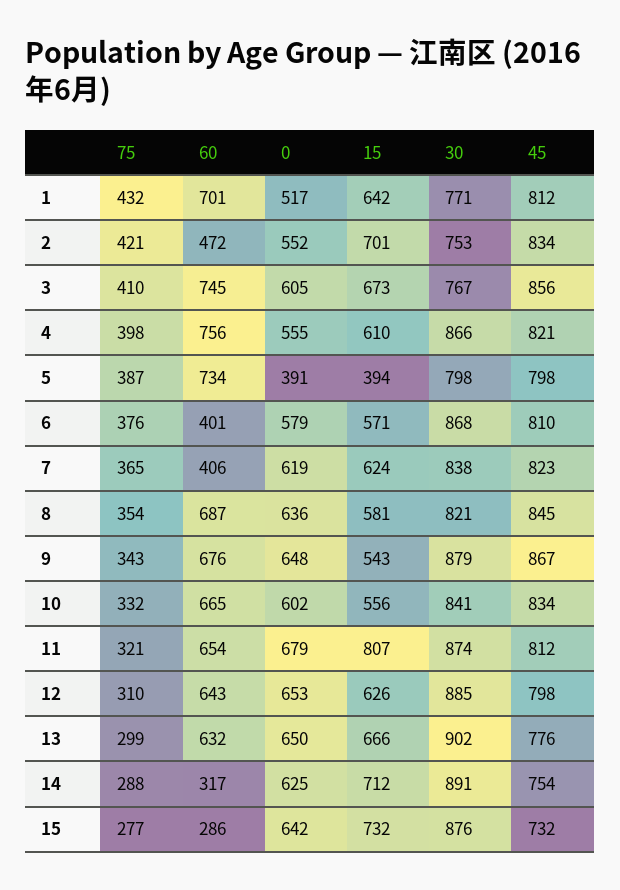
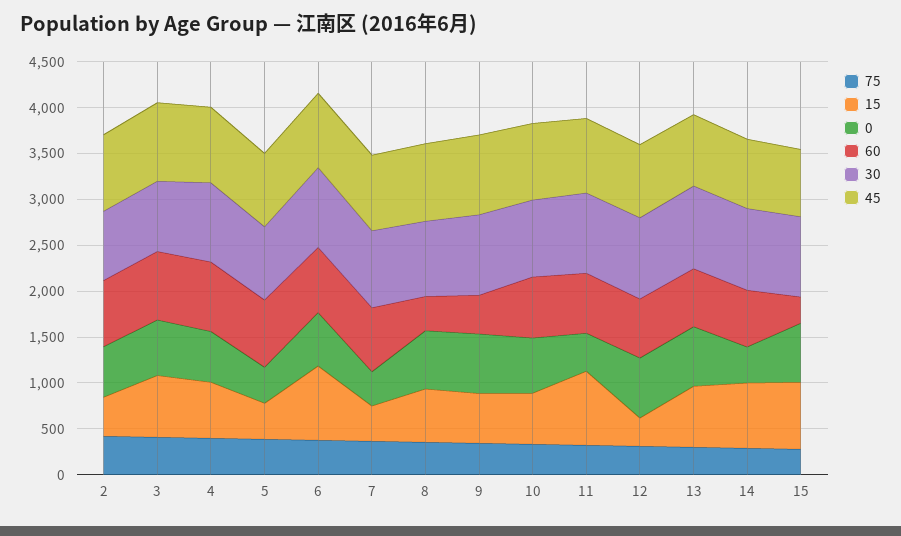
  {
    "75": {
-     "1": 432,
      "2": 421,
      "3": 410,
      "4": 398,
      "5": 387,
      "6": 376,
      "7": 365,
      "8": 354,
      "9": 343,
      "10": 332,
      "11": 321,
      "12": 310,
      "13": 299,
      "14": 288,
      "15": 277
    },
    "60": {
-     "1": 701,
-     "2": 472,
+     "2": 700,
      "3": 745,
      "4": 756,
      "5": 734,
-     "6": 401,
+     "6": 700,
-     "7": 406,
+     "7": 700,
-     "8": 687,
+     "8": 400,
-     "9": 676,
+     "9": 400,
      "10": 665,
      "11": 654,
      "12": 643,
      "13": 632,
-     "14": 317,
+     "14": 600,
      "15": 286
    },
    "0": {
-     "1": 517,
      "2": 552,
      "3": 605,
      "4": 555,
      "5": 391,
      "6": 579,
-     "7": 619,
+     "7": 400,
      "8": 636,
      "9": 648,
      "10": 602,
-     "11": 679,
+     "11": 400,
      "12": 653,
      "13": 650,
-     "14": 625,
+     "14": 400,
      "15": 642
    },
    "15": {
-     "1": 642,
-     "2": 701,
+     "2": 400,
      "3": 673,
      "4": 610,
      "5": 394,
-     "6": 571,
+     "6": 800,
-     "7": 624,
+     "7": 400,
      "8": 581,
      "9": 543,
      "10": 556,
      "11": 807,
-     "12": 626,
+     "12": 300,
      "13": 666,
      "14": 712,
      "15": 732
    },
    "30": {
-     "1": 771,
      "2": 753,
      "3": 767,
      "4": 866,
      "5": 798,
      "6": 868,
      "7": 838,
      "8": 821,
      "9": 879,
      "10": 841,
      "11": 874,
      "12": 885,
      "13": 902,
      "14": 891,
      "15": 876
    },
    "45": {
-     "1": 812,
      "2": 834,
      "3": 856,
      "4": 821,
      "5": 798,
      "6": 810,
      "7": 823,
      "8": 845,
      "9": 867,
      "10": 834,
      "11": 812,
      "12": 798,
      "13": 776,
      "14": 754,
      "15": 732
    }
  }

